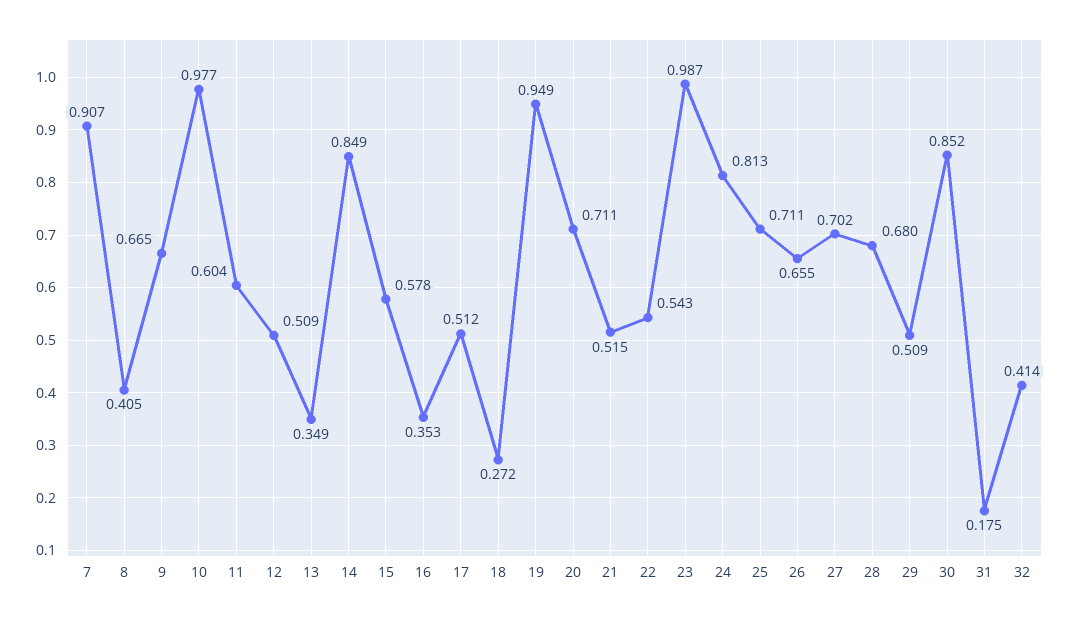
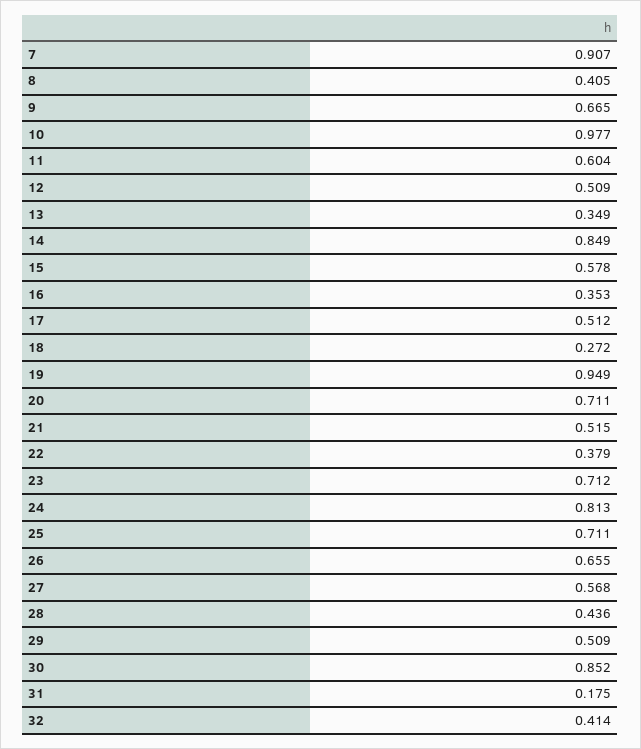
  {
    "7": 0.907,
    "8": 0.405,
    "9": 0.665,
    "10": 0.977,
    "11": 0.604,
    "12": 0.509,
    "13": 0.349,
    "14": 0.849,
    "15": 0.578,
    "16": 0.353,
    "17": 0.512,
    "18": 0.272,
    "19": 0.949,
    "20": 0.711,
    "21": 0.515,
-   "22": 0.543,
+   "22": 0.379,
-   "23": 0.987,
+   "23": 0.712,
    "24": 0.813,
    "25": 0.711,
    "26": 0.655,
-   "27": 0.702,
+   "27": 0.568,
-   "28": 0.68,
+   "28": 0.436,
    "29": 0.509,
    "30": 0.852,
    "31": 0.175,
    "32": 0.414
  }

